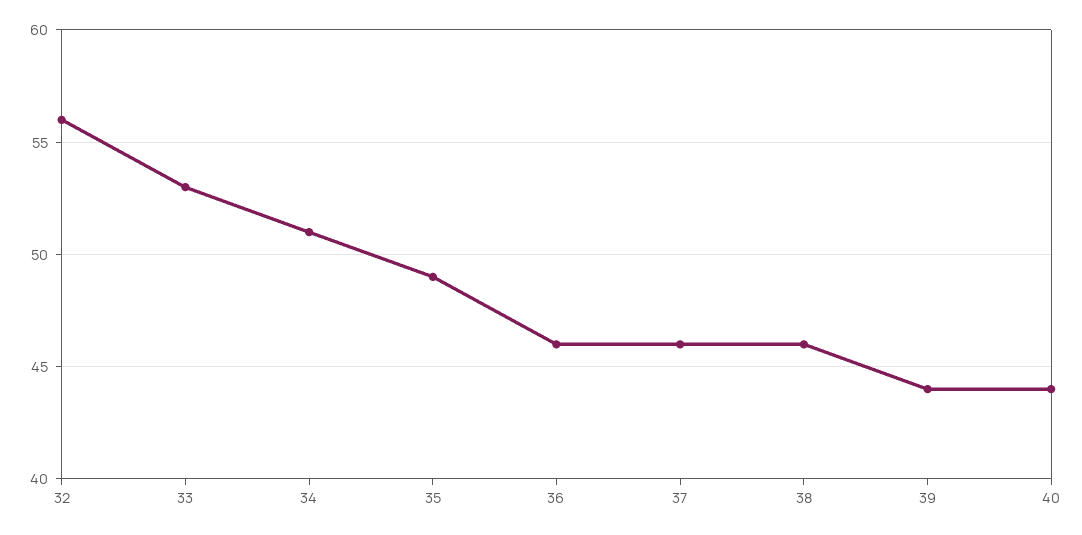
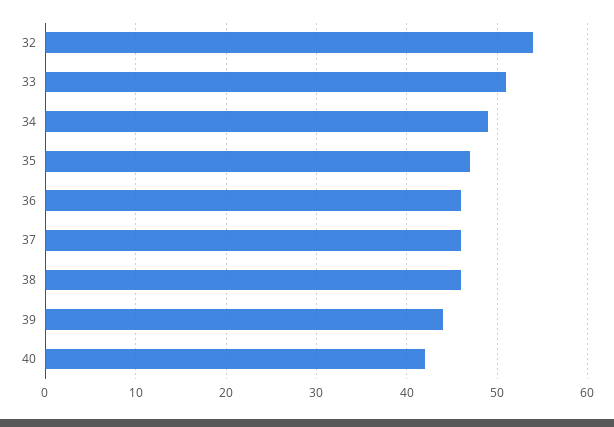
  {
-   "32": 56,
+   "32": 54,
-   "33": 53,
+   "33": 51,
-   "34": 51,
+   "34": 49,
-   "35": 49,
+   "35": 47,
    "36": 46,
    "37": 46,
    "38": 46,
    "39": 44,
-   "40": 44
+   "40": 42
  }

